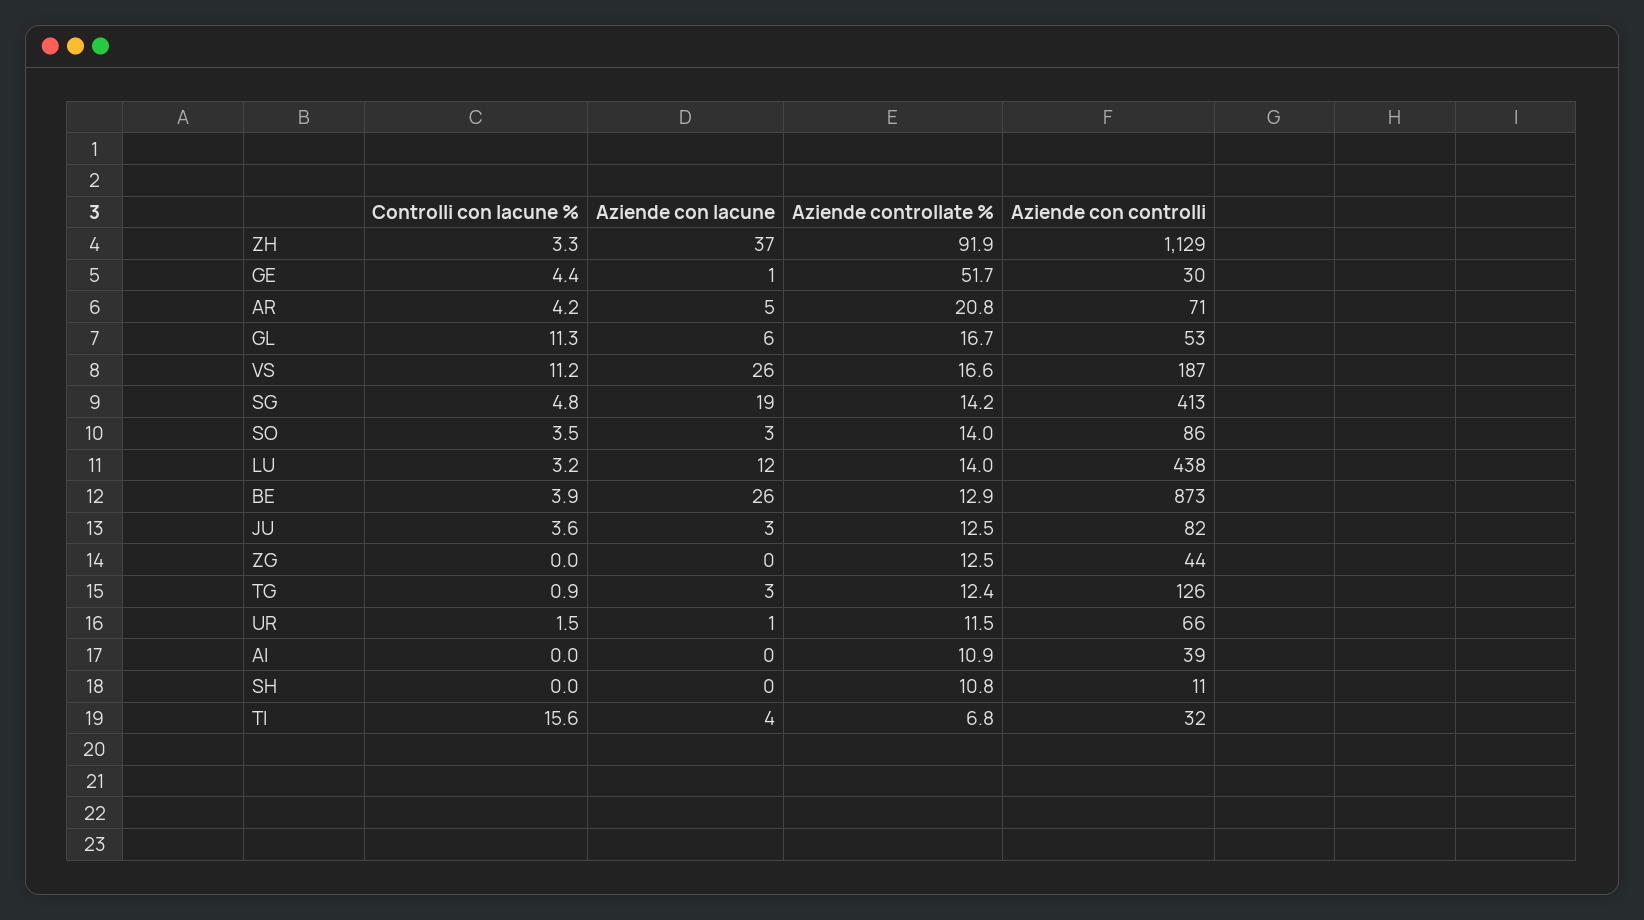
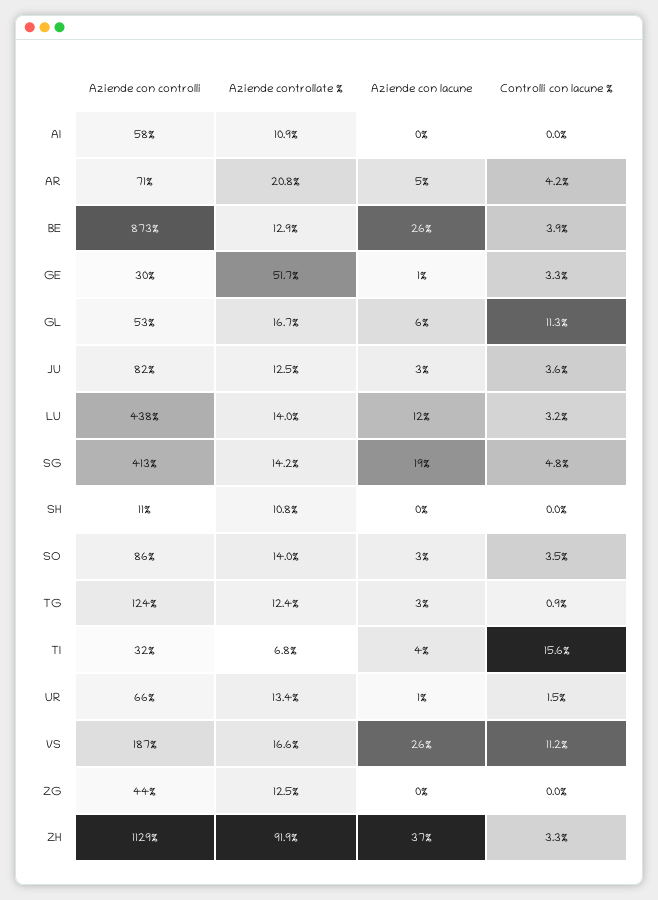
  {
    "Controlli con lacune %": {
      "ZH": 3.3,
-     "GE": 4.4,
+     "GE": 3.3,
      "AR": 4.2,
      "GL": 11.3,
      "VS": 11.2,
      "SG": 4.8,
      "SO": 3.5,
      "LU": 3.2,
      "BE": 3.9,
      "JU": 3.6,
      "ZG": 0,
      "TG": 0.9,
      "UR": 1.5,
      "AI": 0,
      "SH": 0,
      "TI": 15.6
    },
    "Aziende con lacune": {
      "ZH": 37,
      "GE": 1,
      "AR": 5,
      "GL": 6,
      "VS": 26,
      "SG": 19,
      "SO": 3,
      "LU": 12,
      "BE": 26,
      "JU": 3,
      "ZG": 0,
      "TG": 3,
      "UR": 1,
      "AI": 0,
      "SH": 0,
      "TI": 4
    },
    "Aziende controllate %": {
      "ZH": 91.9,
      "GE": 51.7,
      "AR": 20.8,
      "GL": 16.7,
      "VS": 16.6,
      "SG": 14.2,
      "SO": 14,
      "LU": 14,
      "BE": 12.9,
      "JU": 12.5,
      "ZG": 12.5,
      "TG": 12.4,
-     "UR": 11.5,
+     "UR": 13.4,
      "AI": 10.9,
      "SH": 10.8,
      "TI": 6.8
    },
    "Aziende con controlli": {
      "ZH": 1129,
      "GE": 30,
      "AR": 71,
      "GL": 53,
      "VS": 187,
      "SG": 413,
      "SO": 86,
      "LU": 438,
      "BE": 873,
      "JU": 82,
      "ZG": 44,
-     "TG": 126,
+     "TG": 124,
      "UR": 66,
-     "AI": 39,
+     "AI": 58,
      "SH": 11,
      "TI": 32
    }
  }

